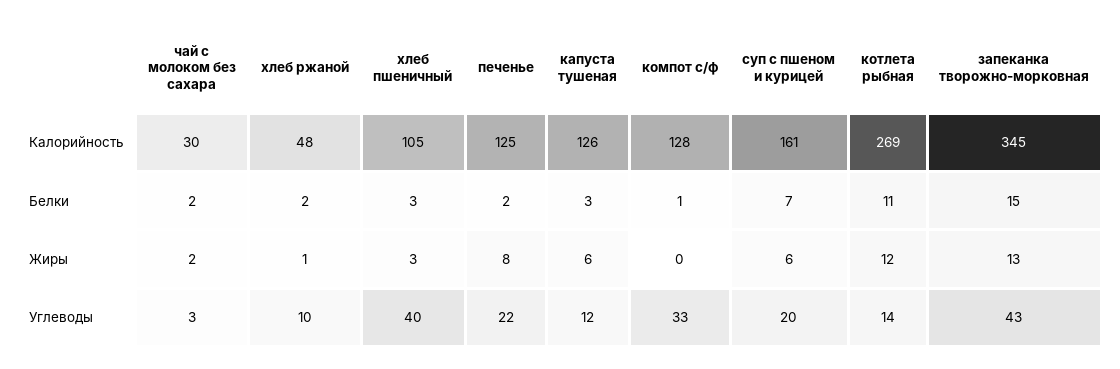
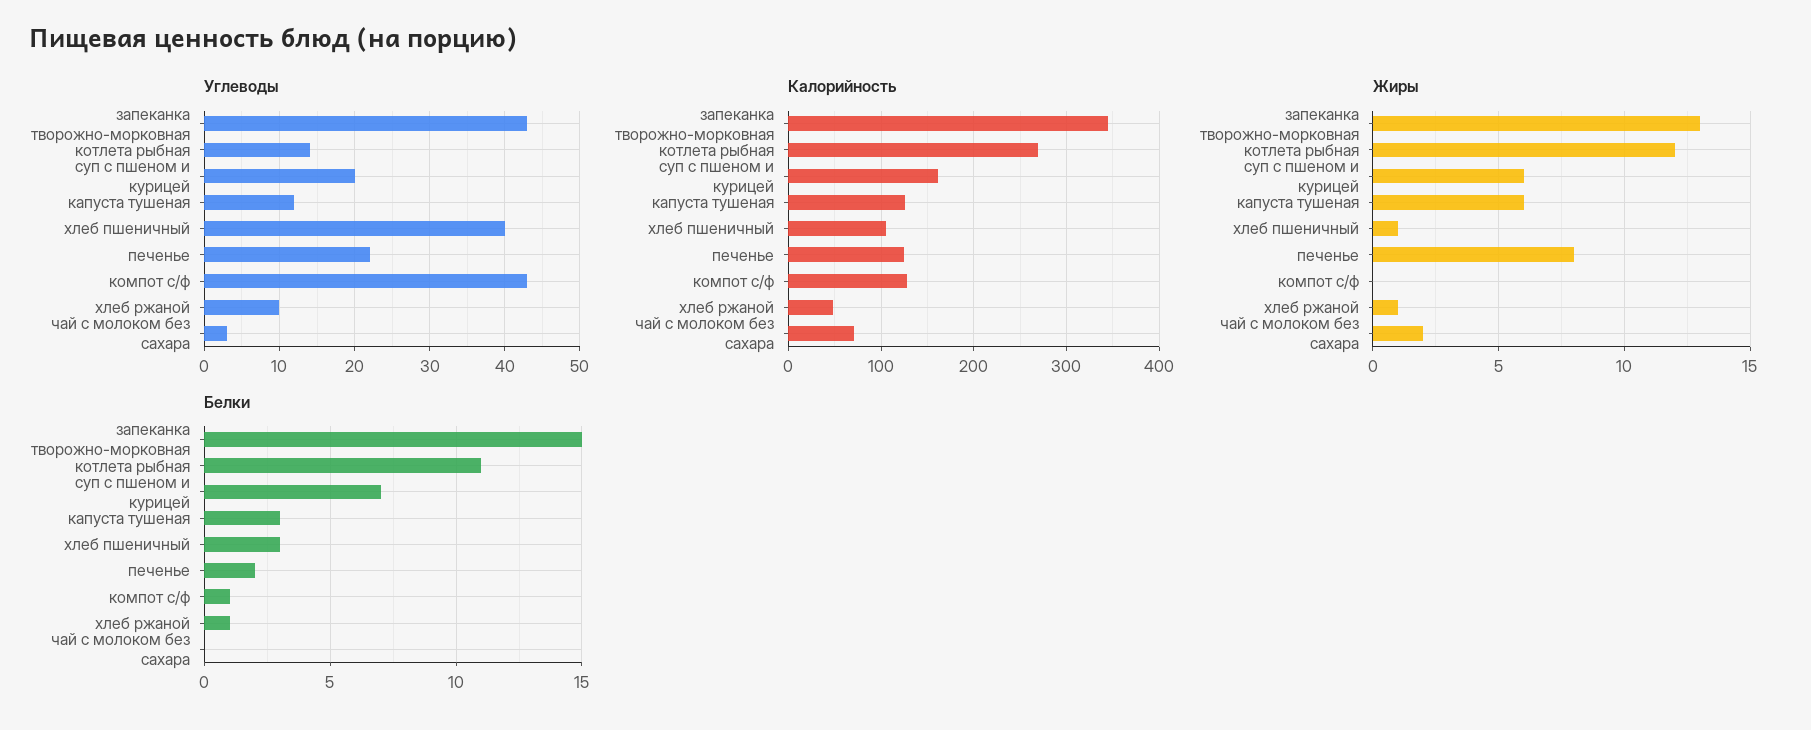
  {
    "Калорийность": {
-     "чай с молоком без сахара": 30,
+     "чай с молоком без сахара": 70,
      "хлеб ржаной": 48,
      "хлеб пшеничный": 105,
      "печенье": 125,
      "капуста тушеная": 126,
      "компот с/ф": 128,
      "суп с пшеном и курицей": 161,
      "котлета рыбная": 269,
      "запеканка творожно-морковная": 345
    },
    "Белки": {
-     "чай с молоком без сахара": 2,
+     "чай с молоком без сахара": 0,
-     "хлеб ржаной": 2,
+     "хлеб ржаной": 1,
      "хлеб пшеничный": 3,
      "печенье": 2,
      "капуста тушеная": 3,
      "компот с/ф": 1,
      "суп с пшеном и курицей": 7,
      "котлета рыбная": 11,
      "запеканка творожно-морковная": 15
    },
    "Жиры": {
      "чай с молоком без сахара": 2,
      "хлеб ржаной": 1,
-     "хлеб пшеничный": 3,
+     "хлеб пшеничный": 1,
      "печенье": 8,
      "капуста тушеная": 6,
      "компот с/ф": 0,
      "суп с пшеном и курицей": 6,
      "котлета рыбная": 12,
      "запеканка творожно-морковная": 13
    },
    "Углеводы": {
      "чай с молоком без сахара": 3,
      "хлеб ржаной": 10,
      "хлеб пшеничный": 40,
      "печенье": 22,
      "капуста тушеная": 12,
-     "компот с/ф": 33,
+     "компот с/ф": 43,
      "суп с пшеном и курицей": 20,
      "котлета рыбная": 14,
      "запеканка творожно-морковная": 43
    }
  }

